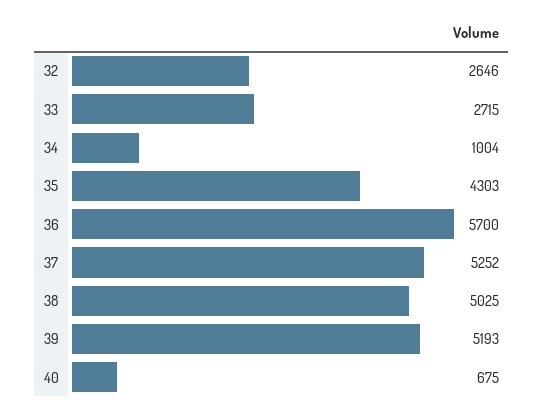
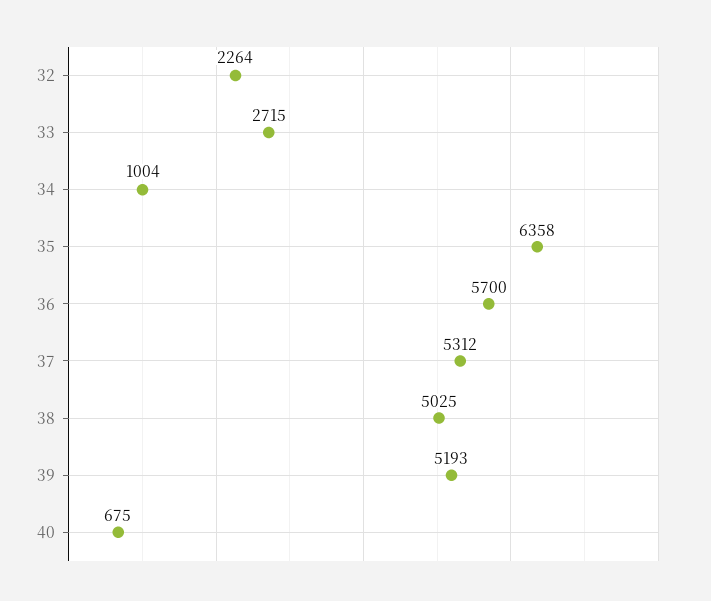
  {
-   "32": 2646,
+   "32": 2264,
    "33": 2715,
    "34": 1004,
-   "35": 4303,
+   "35": 6358,
    "36": 5700,
-   "37": 5252,
+   "37": 5312,
    "38": 5025,
    "39": 5193,
    "40": 675
  }

